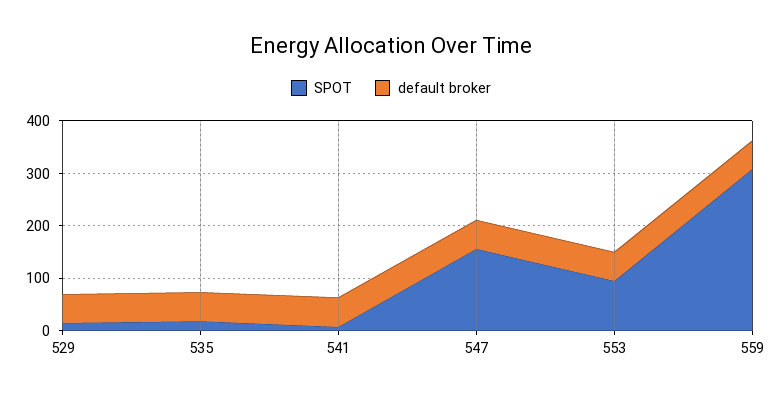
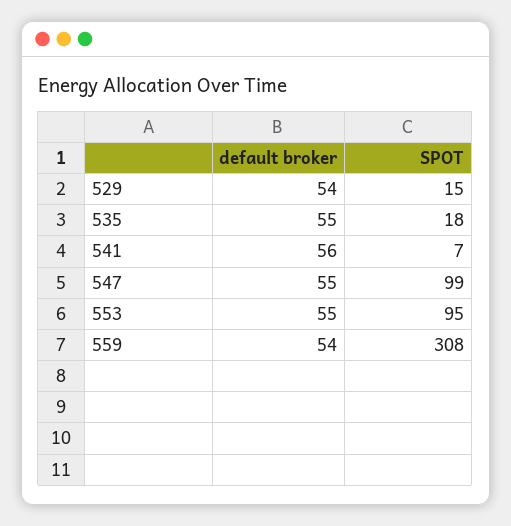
  {
    "SPOT": {
      "529": 15,
      "535": 18,
      "541": 7,
-     "547": 160,
+     "547": 99,
      "553": 95,
      "559": 308
    },
    "default broker": {
      "529": 54,
      "535": 55,
      "541": 56,
      "547": 55,
      "553": 55,
      "559": 54
    }
  }

